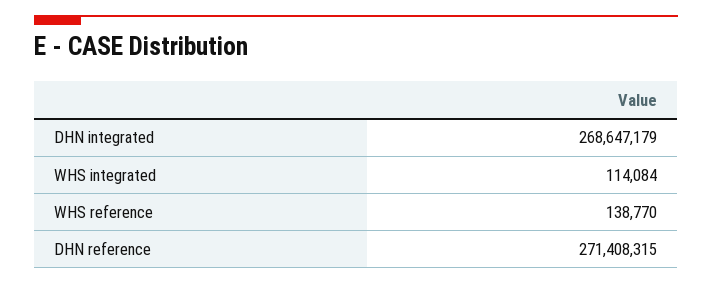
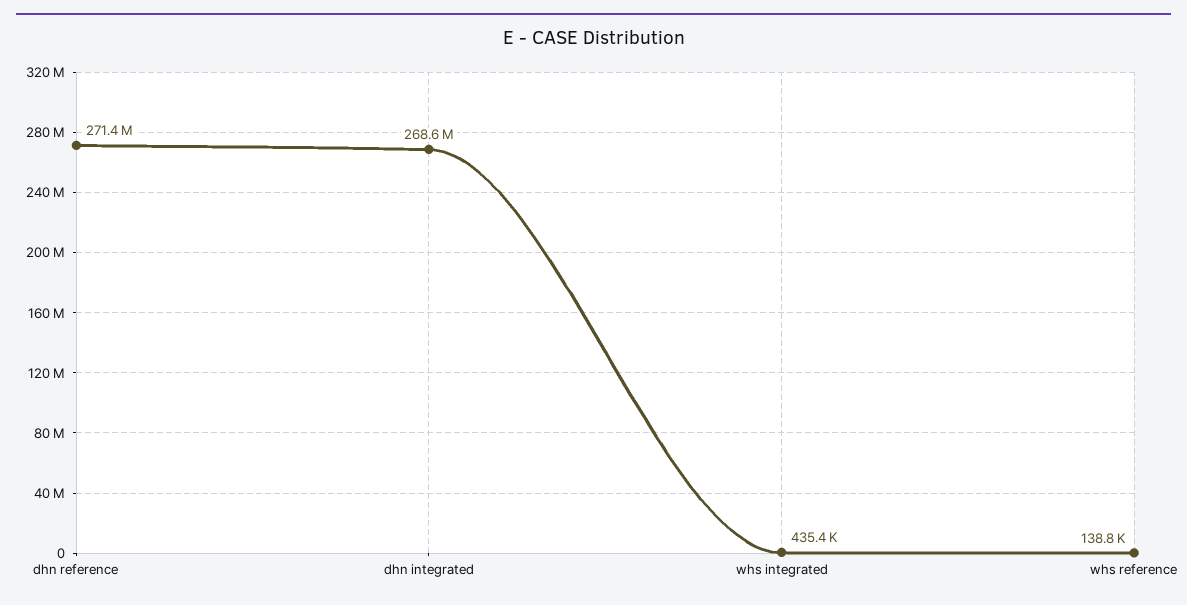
  {
    "DHN integrated": 268647179,
-   "WHS integrated": 114084,
+   "WHS integrated": 435400,
    "WHS reference": 138770,
    "DHN reference": 271408315
  }

